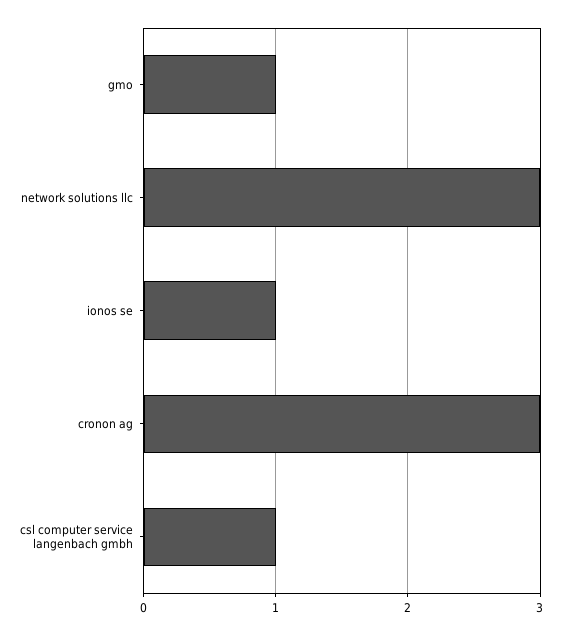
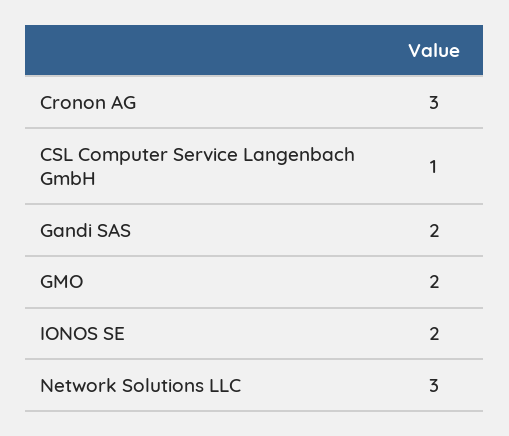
  {
-   "gmo": 1,
+   "gmo": 2,
    "network solutions llc": 3,
-   "ionos se": 1,
+   "ionos se": 2,
    "cronon ag": 3,
-   "csl computer service langenbach gmbh": 1
+   "csl computer service langenbach gmbh": 1,
+   "Gandi SAS": 2
  }

